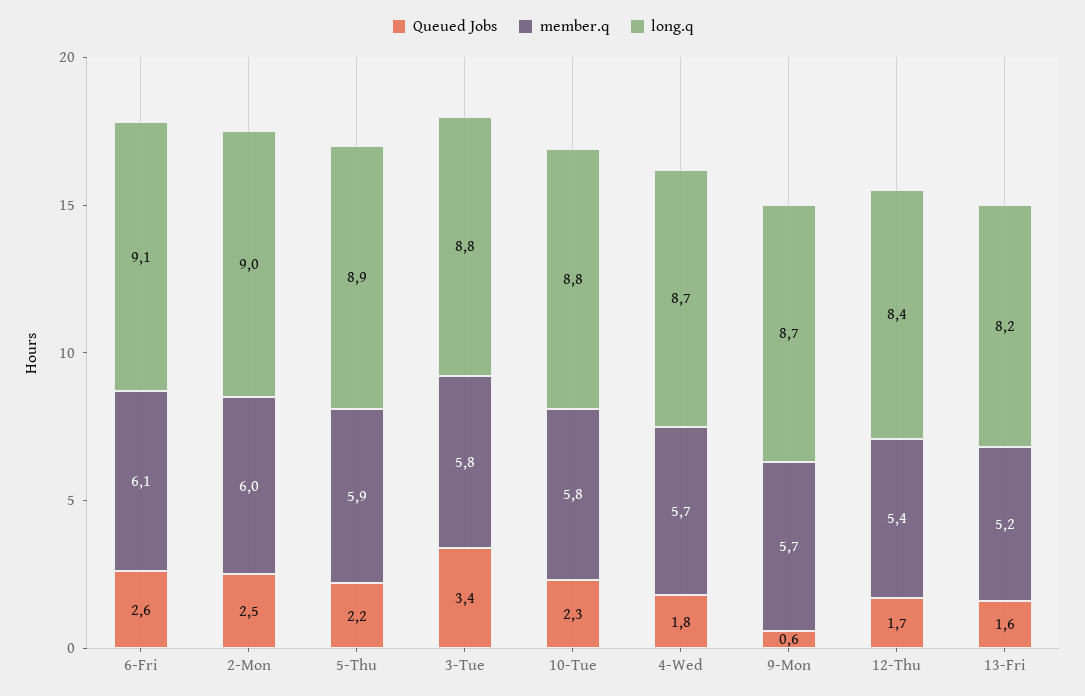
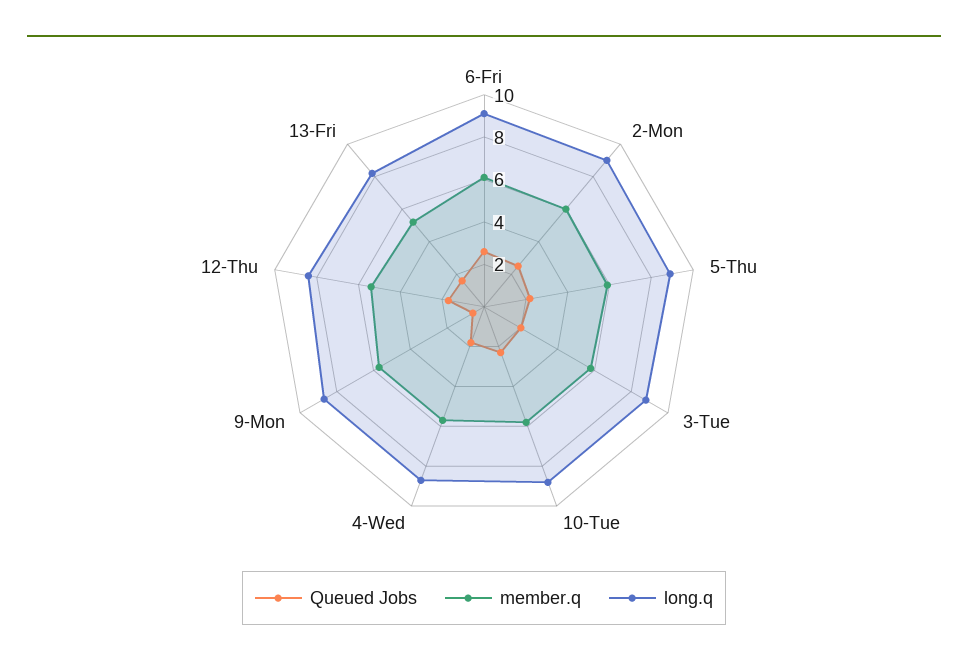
  {
    "Queued Jobs": {
      "6-Fri": 2.6,
      "2-Mon": 2.5,
      "5-Thu": 2.2,
-     "3-Tue": 3.4,
+     "3-Tue": 2,
      "10-Tue": 2.3,
      "4-Wed": 1.8,
      "9-Mon": 0.6,
      "12-Thu": 1.7,
      "13-Fri": 1.6
    },
    "member.q": {
      "6-Fri": 6.1,
      "2-Mon": 6,
      "5-Thu": 5.9,
      "3-Tue": 5.8,
      "10-Tue": 5.8,
      "4-Wed": 5.7,
      "9-Mon": 5.7,
      "12-Thu": 5.4,
      "13-Fri": 5.2
    },
    "long.q": {
      "6-Fri": 9.1,
      "2-Mon": 9,
      "5-Thu": 8.9,
      "3-Tue": 8.8,
      "10-Tue": 8.8,
      "4-Wed": 8.7,
      "9-Mon": 8.7,
      "12-Thu": 8.4,
      "13-Fri": 8.2
    }
  }

